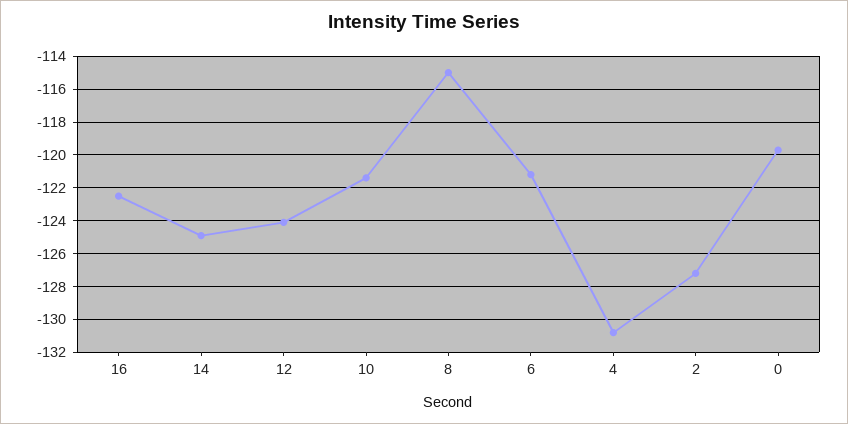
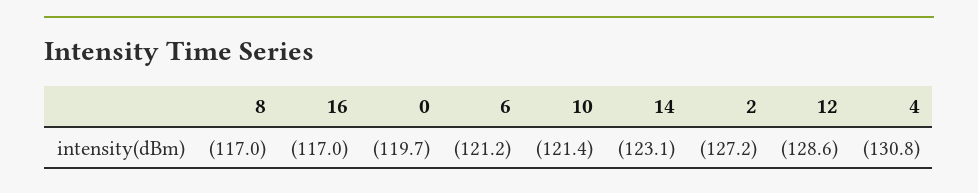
  {
-   "16": -122.5,
+   "16": -117,
-   "14": -125,
+   "14": -123.1,
-   "12": -124,
+   "12": -128.6,
    "10": -121.4,
-   "8": -115,
+   "8": -117,
    "6": -121.2,
    "4": -130.8,
    "2": -127.2,
    "0": -119.7
  }

